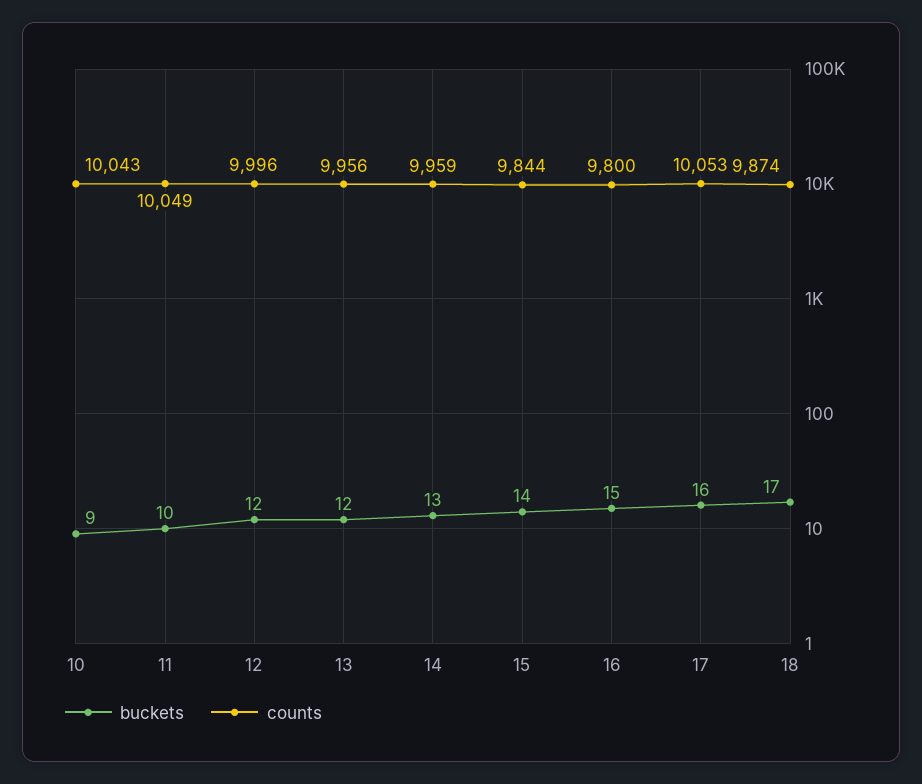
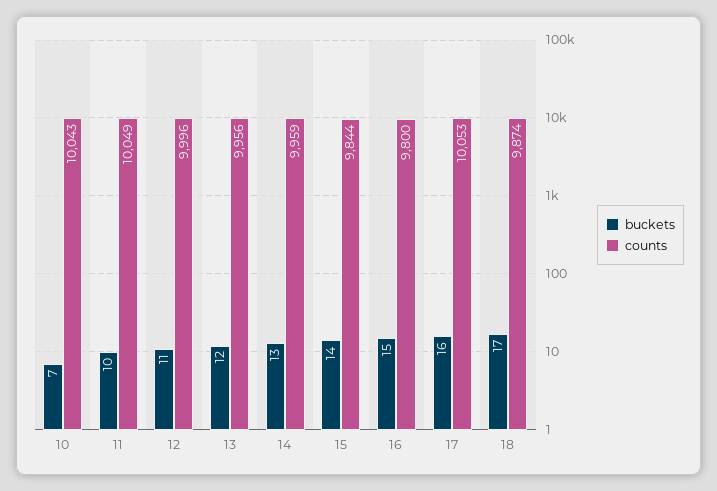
  {
    "buckets": {
-     "10": 9,
+     "10": 7,
      "11": 10,
-     "12": 12,
+     "12": 11,
      "13": 12,
      "14": 13,
      "15": 14,
      "16": 15,
      "17": 16,
      "18": 17
    },
    "counts": {
      "10": 10043,
      "11": 10049,
      "12": 9996,
      "13": 9956,
      "14": 9959,
      "15": 9844,
      "16": 9800,
      "17": 10053,
      "18": 9874
    }
  }

